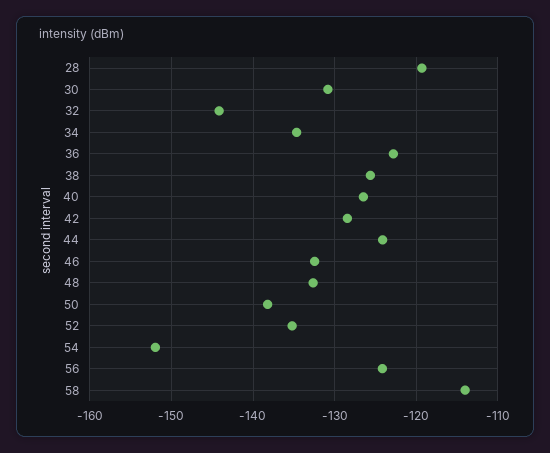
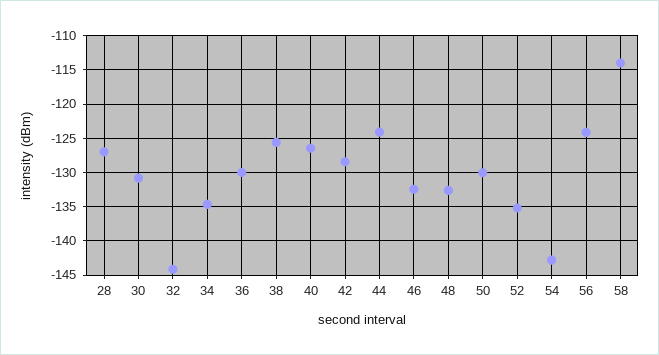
  {
-   "28": -119,
+   "28": -127,
    "30": -131,
    "32": -144,
    "34": -135,
-   "36": -123,
+   "36": -130,
    "38": -126,
    "40": -126,
    "42": -128,
    "44": -124,
    "46": -132,
    "48": -133,
-   "50": -138,
+   "50": -130,
    "52": -135,
-   "54": -152,
+   "54": -143,
    "56": -124,
    "58": -114
  }

